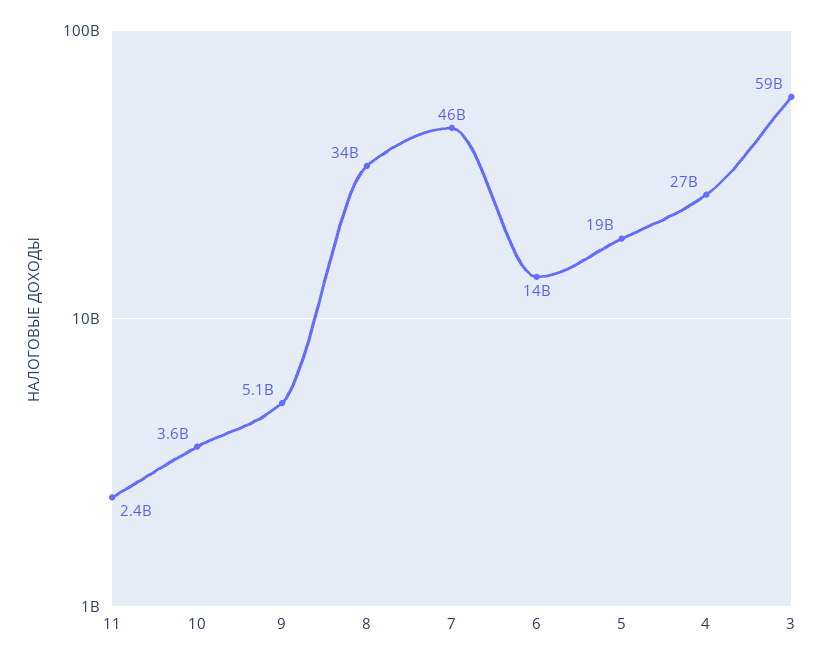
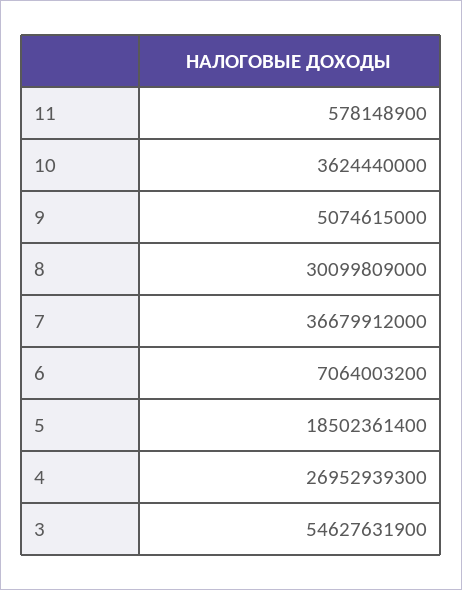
  {
-   "11": 2400000000,
+   "11": 578148900,
    "10": 3624440000,
    "9": 5074615000,
-   "8": 34000000000,
+   "8": 30099809000,
-   "7": 46000000000,
+   "7": 36679912000,
-   "6": 14000000000,
+   "6": 7064003200,
    "5": 18502361400,
    "4": 26952939300,
-   "3": 59000000000
+   "3": 54627631900
  }

